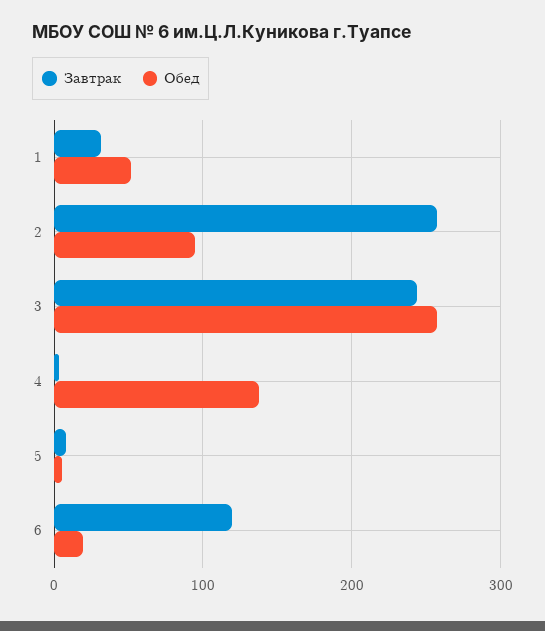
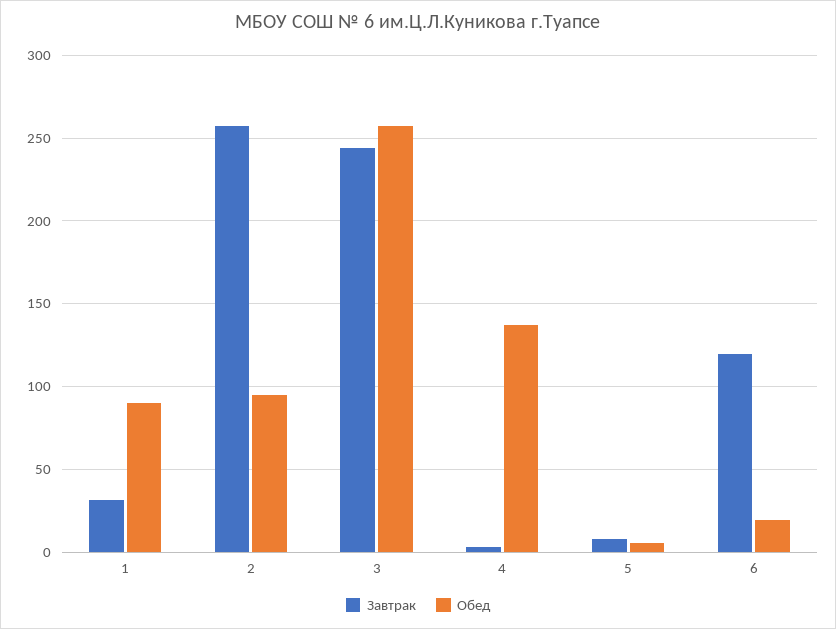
  {
    "Завтрак": {
      "1": 30,
      "2": 255,
      "3": 245,
      "4": 5,
      "5": 10,
      "6": 120
    },
    "Обед": {
-     "1": 50,
+     "1": 90,
      "2": 95,
      "3": 255,
      "4": 135,
      "5": 5,
      "6": 20
    }
  }

